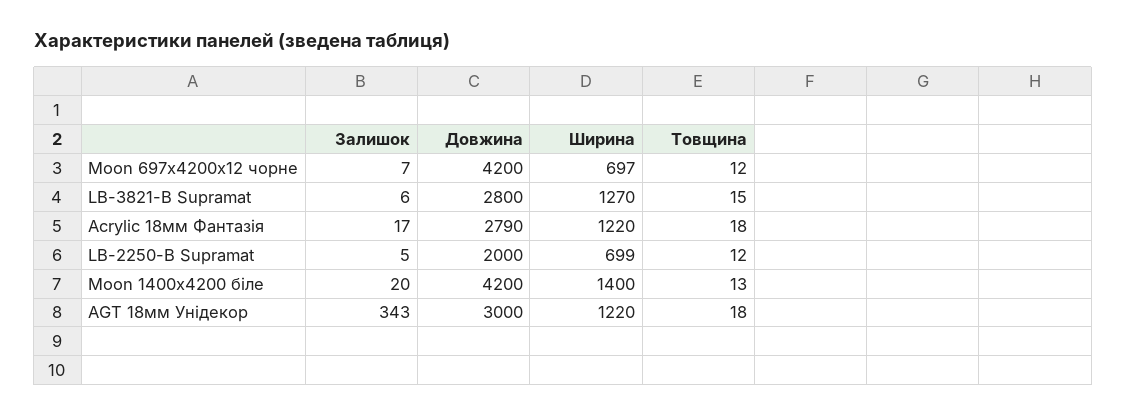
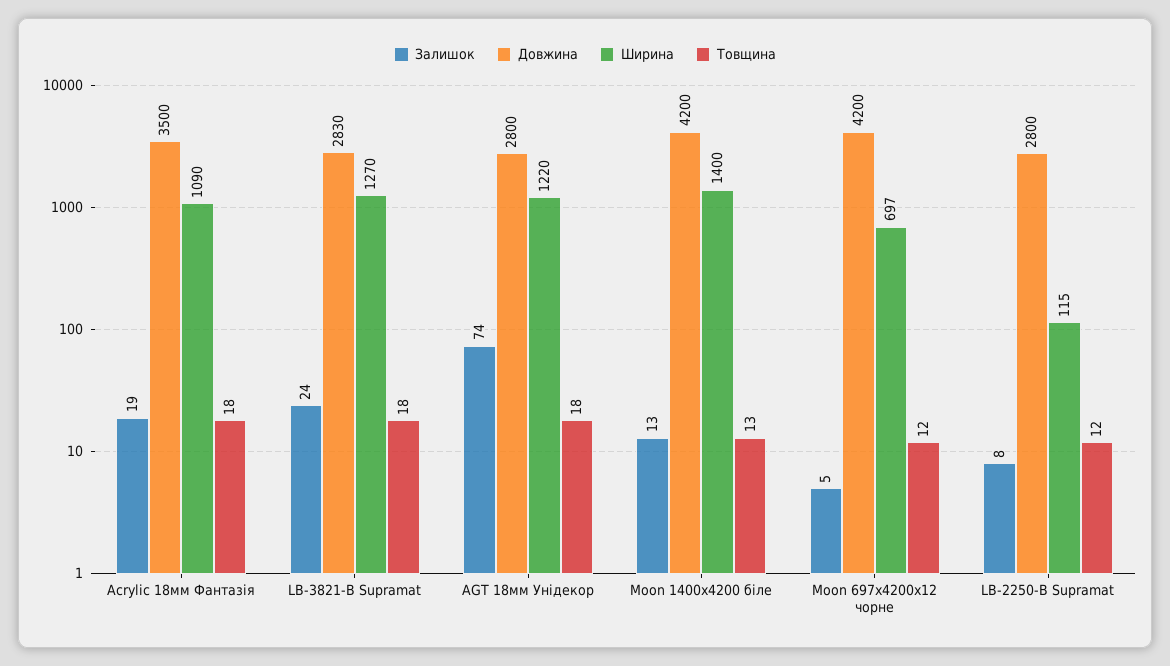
  {
    "Залишок": {
-     "Moon 697x4200x12 чорне": 7,
+     "Moon 697x4200x12 чорне": 5,
-     "LB-3821-В Supramat": 6,
+     "LB-3821-В Supramat": 24,
-     "Acrylic 18мм Фантазія": 17,
+     "Acrylic 18мм Фантазія": 19,
-     "LB-2250-В Supramat": 5,
+     "LB-2250-В Supramat": 8,
-     "Moon 1400x4200 біле": 20,
+     "Moon 1400x4200 біле": 13,
-     "AGT 18мм Унідекор": 343
+     "AGT 18мм Унідекор": 74
    },
    "Довжина": {
      "Moon 697x4200x12 чорне": 4200,
-     "LB-3821-В Supramat": 2800,
+     "LB-3821-В Supramat": 2830,
-     "Acrylic 18мм Фантазія": 2790,
+     "Acrylic 18мм Фантазія": 3500,
-     "LB-2250-В Supramat": 2000,
+     "LB-2250-В Supramat": 2800,
      "Moon 1400x4200 біле": 4200,
-     "AGT 18мм Унідекор": 3000
+     "AGT 18мм Унідекор": 2800
    },
    "Ширина": {
      "Moon 697x4200x12 чорне": 697,
      "LB-3821-В Supramat": 1270,
-     "Acrylic 18мм Фантазія": 1220,
+     "Acrylic 18мм Фантазія": 1090,
-     "LB-2250-В Supramat": 699,
+     "LB-2250-В Supramat": 115,
      "Moon 1400x4200 біле": 1400,
      "AGT 18мм Унідекор": 1220
    },
    "Товщина": {
      "Moon 697x4200x12 чорне": 12,
-     "LB-3821-В Supramat": 15,
+     "LB-3821-В Supramat": 18,
      "Acrylic 18мм Фантазія": 18,
      "LB-2250-В Supramat": 12,
      "Moon 1400x4200 біле": 13,
      "AGT 18мм Унідекор": 18
    }
  }

